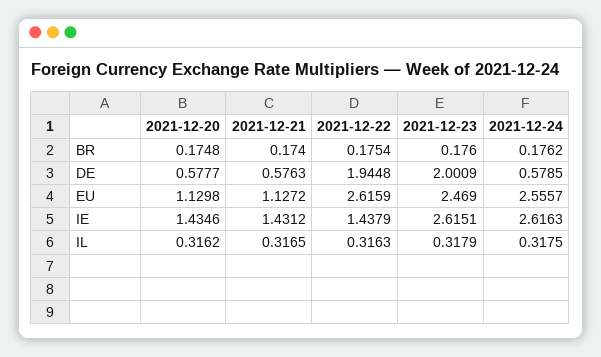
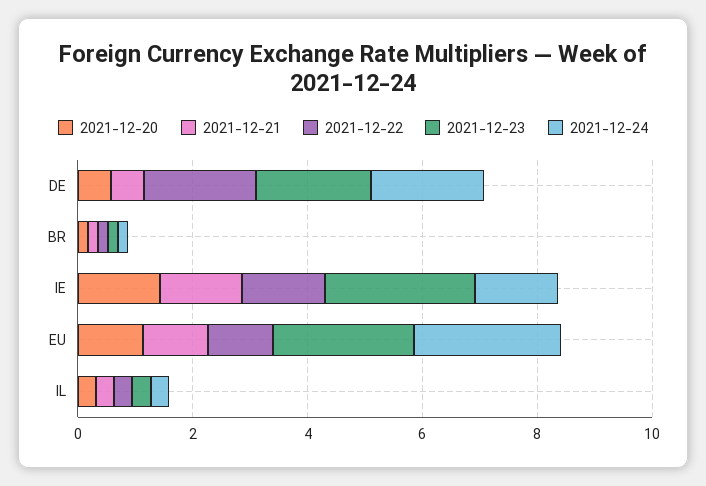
  {
    "2021-12-20": {
      "BR": 0.1748,
      "DE": 0.5777,
      "EU": 1.1298,
      "IE": 1.4346,
      "IL": 0.3162
    },
    "2021-12-21": {
      "BR": 0.174,
      "DE": 0.5763,
      "EU": 1.1272,
      "IE": 1.4312,
      "IL": 0.3165
    },
    "2021-12-22": {
      "BR": 0.1754,
      "DE": 1.9448,
-     "EU": 2.6159,
+     "EU": 1,
      "IE": 1.4379,
      "IL": 0.3163
    },
    "2021-12-23": {
      "BR": 0.176,
      "DE": 2.0009,
      "EU": 2.469,
      "IE": 2.6151,
      "IL": 0.3179
    },
    "2021-12-24": {
      "BR": 0.1762,
-     "DE": 0.5785,
+     "DE": 2,
      "EU": 2.5557,
-     "IE": 2.6163,
+     "IE": 1.5,
      "IL": 0.3175
    }
  }

